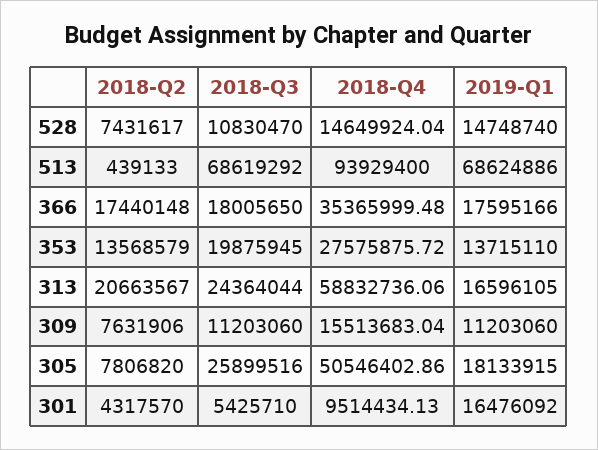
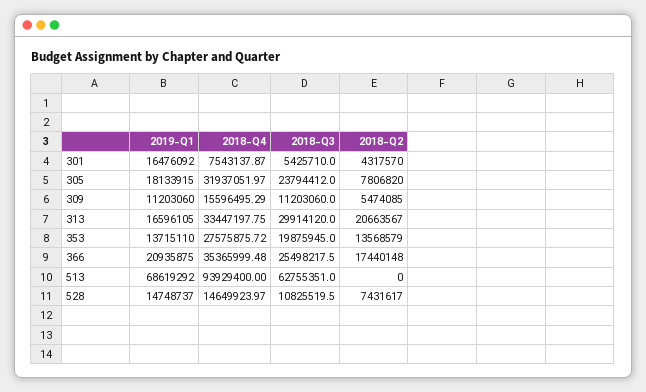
  {
    "2018-Q2": {
      "528": 7431617,
-     "513": 439133,
+     "513": 0,
      "366": 17440148,
      "353": 13568579,
      "313": 20663567,
-     "309": 7631906,
+     "309": 5474085,
      "305": 7806820,
      "301": 4317570
    },
    "2018-Q3": {
-     "528": 10830470,
+     "528": 10825519.5,
-     "513": 68619292,
+     "513": 62755351,
-     "366": 18005650,
+     "366": 25498217.5,
      "353": 19875945,
-     "313": 24364044,
+     "313": 29914120,
      "309": 11203060,
-     "305": 25899516,
+     "305": 23794412,
      "301": 5425710
    },
    "2018-Q4": {
-     "528": 14649924.04,
+     "528": 14649923.97,
      "513": 93929400,
      "366": 35365999.48,
      "353": 27575875.72,
-     "313": 58832736.06,
+     "313": 33447197.75,
-     "309": 15513683.04,
+     "309": 15596495.29,
-     "305": 50546402.86,
+     "305": 31937051.97,
-     "301": 9514434.13
+     "301": 7543137.87
    },
    "2019-Q1": {
-     "528": 14748740,
+     "528": 14748737,
-     "513": 68624886,
+     "513": 68619292,
-     "366": 17595166,
+     "366": 20935875,
      "353": 13715110,
      "313": 16596105,
      "309": 11203060,
      "305": 18133915,
      "301": 16476092
    }
  }

